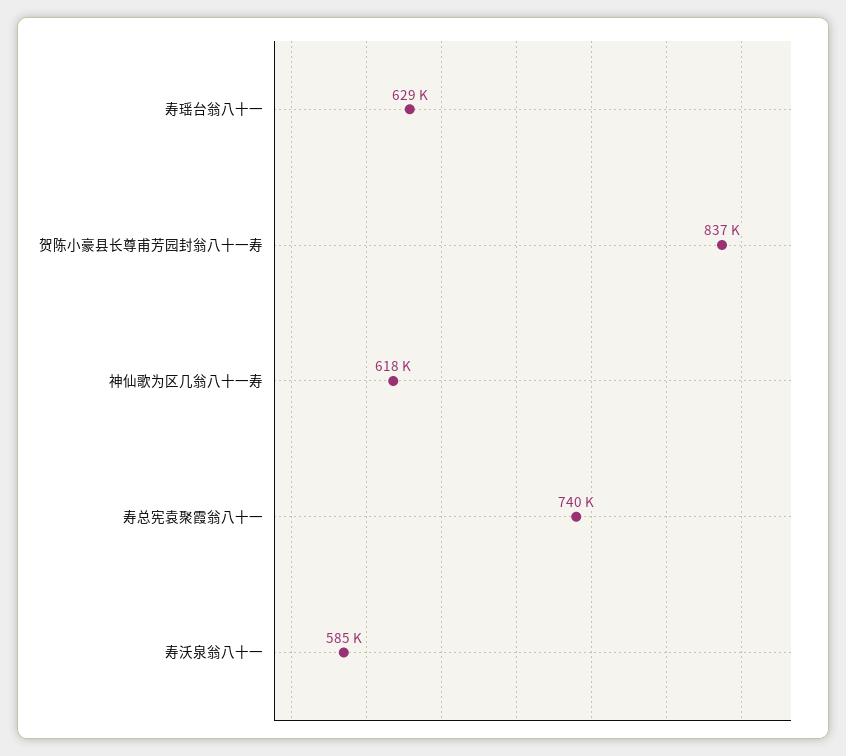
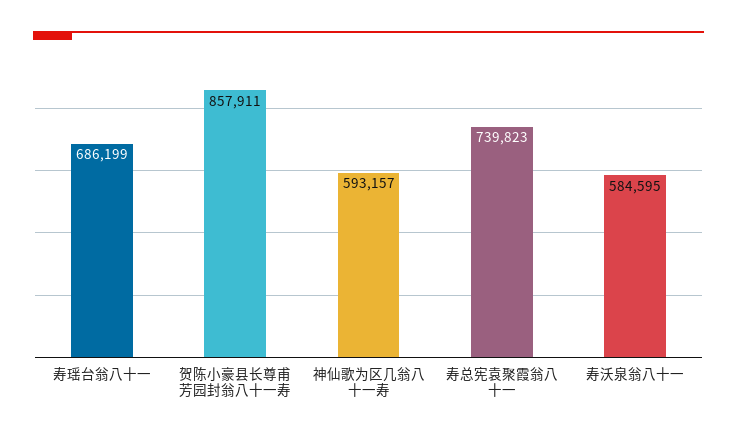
  {
-   "寿瑶台翁八十一": 629000,
+   "寿瑶台翁八十一": 686199,
-   "贺陈小豪县长尊甫芳园封翁八十一寿": 837000,
+   "贺陈小豪县长尊甫芳园封翁八十一寿": 857911,
-   "神仙歌为区几翁八十一寿": 618000,
+   "神仙歌为区几翁八十一寿": 593157,
    "寿总宪袁聚霞翁八十一": 739823,
    "寿沃泉翁八十一": 584595
  }

